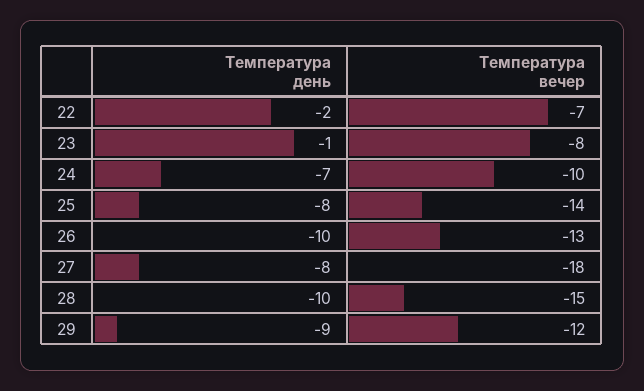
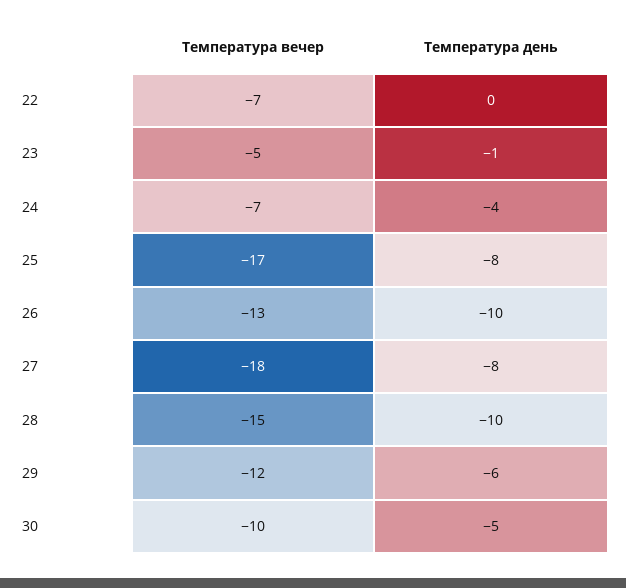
  {
    "Температура день": {
-     "22": -2,
+     "22": 0,
      "23": -1,
-     "24": -7,
+     "24": -4,
      "25": -8,
      "26": -10,
      "27": -8,
      "28": -10,
-     "29": -9
+     "29": -6,
+     "30": -5
    },
    "Температура вечер": {
      "22": -7,
-     "23": -8,
+     "23": -5,
-     "24": -10,
+     "24": -7,
-     "25": -14,
+     "25": -17,
      "26": -13,
      "27": -18,
      "28": -15,
-     "29": -12
+     "29": -12,
+     "30": -10
    }
  }

